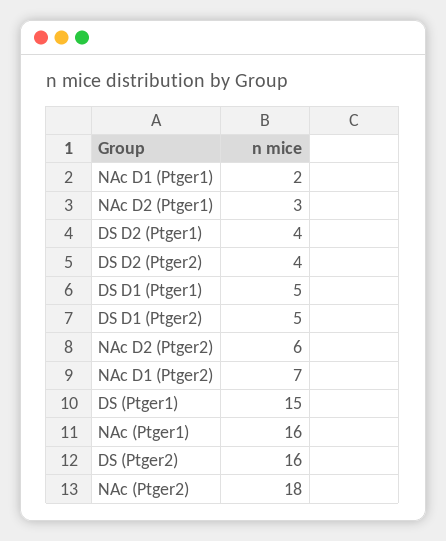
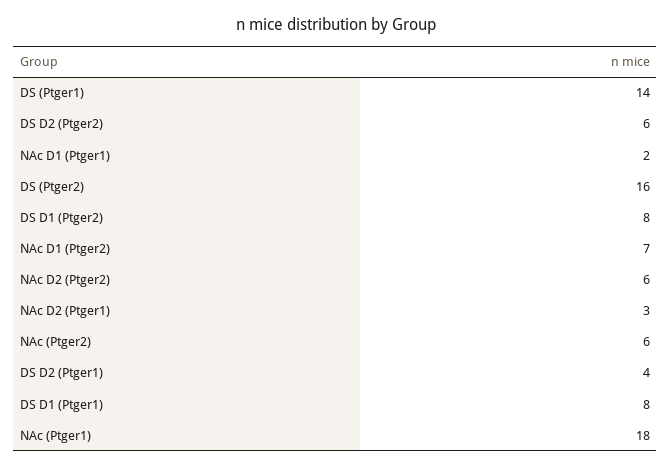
  {
    "NAc D1 (Ptger1)": 2,
    "NAc D2 (Ptger1)": 3,
    "DS D2 (Ptger1)": 4,
-   "DS D2 (Ptger2)": 4,
+   "DS D2 (Ptger2)": 6,
-   "DS D1 (Ptger1)": 5,
+   "DS D1 (Ptger1)": 8,
-   "DS D1 (Ptger2)": 5,
+   "DS D1 (Ptger2)": 8,
    "NAc D2 (Ptger2)": 6,
    "NAc D1 (Ptger2)": 7,
-   "DS (Ptger1)": 15,
+   "DS (Ptger1)": 14,
-   "NAc (Ptger1)": 16,
+   "NAc (Ptger1)": 18,
    "DS (Ptger2)": 16,
-   "NAc (Ptger2)": 18
+   "NAc (Ptger2)": 6
  }

